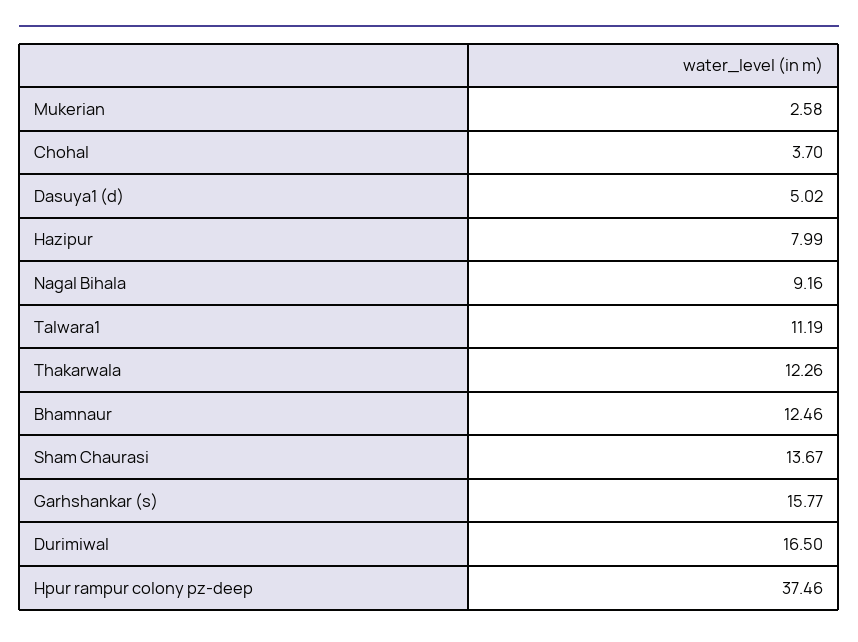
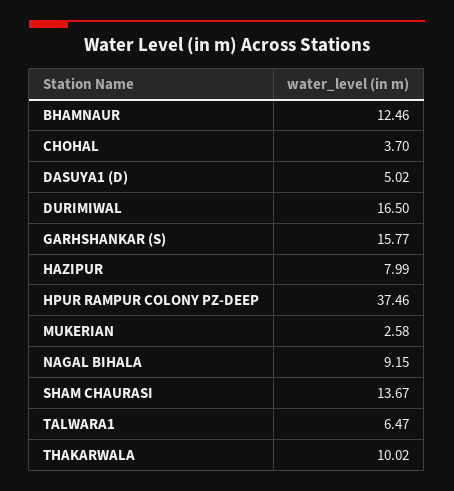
  {
    "Mukerian": 2.58,
    "Chohal": 3.7,
    "Dasuya1 (d)": 5.02,
    "Hazipur": 7.99,
-   "Nagal Bihala": 9.16,
+   "Nagal Bihala": 9.15,
-   "Talwara1": 11.19,
+   "Talwara1": 6.47,
-   "Thakarwala": 12.26,
+   "Thakarwala": 10.02,
    "Bhamnaur": 12.46,
    "Sham Chaurasi": 13.67,
    "Garhshankar (s)": 15.77,
    "Durimiwal": 16.5,
    "Hpur rampur colony pz-deep": 37.46
  }

